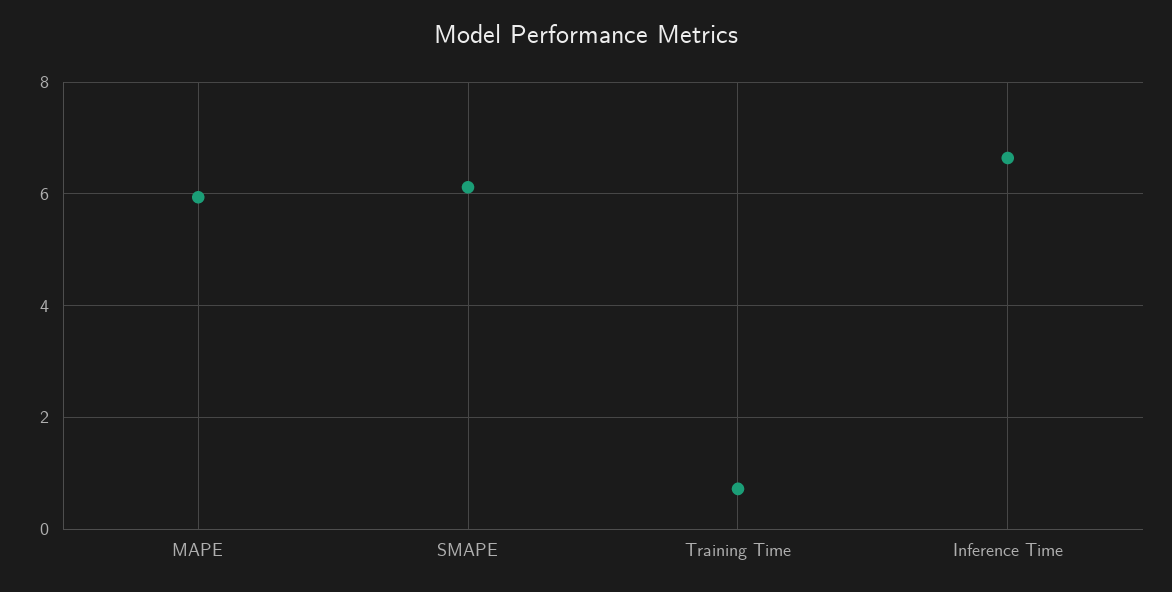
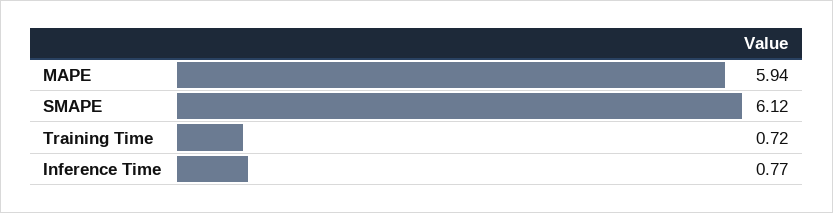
  {
    "MAPE": 5.94,
    "SMAPE": 6.12,
    "Training Time": 0.72,
-   "Inference Time": 6.6
+   "Inference Time": 0.77
  }

